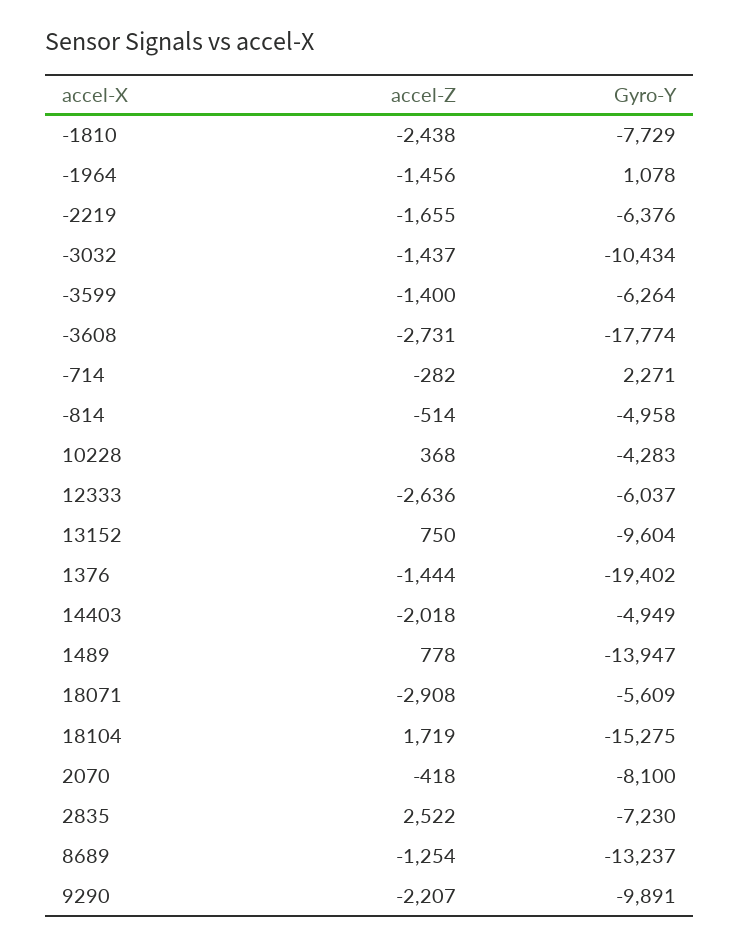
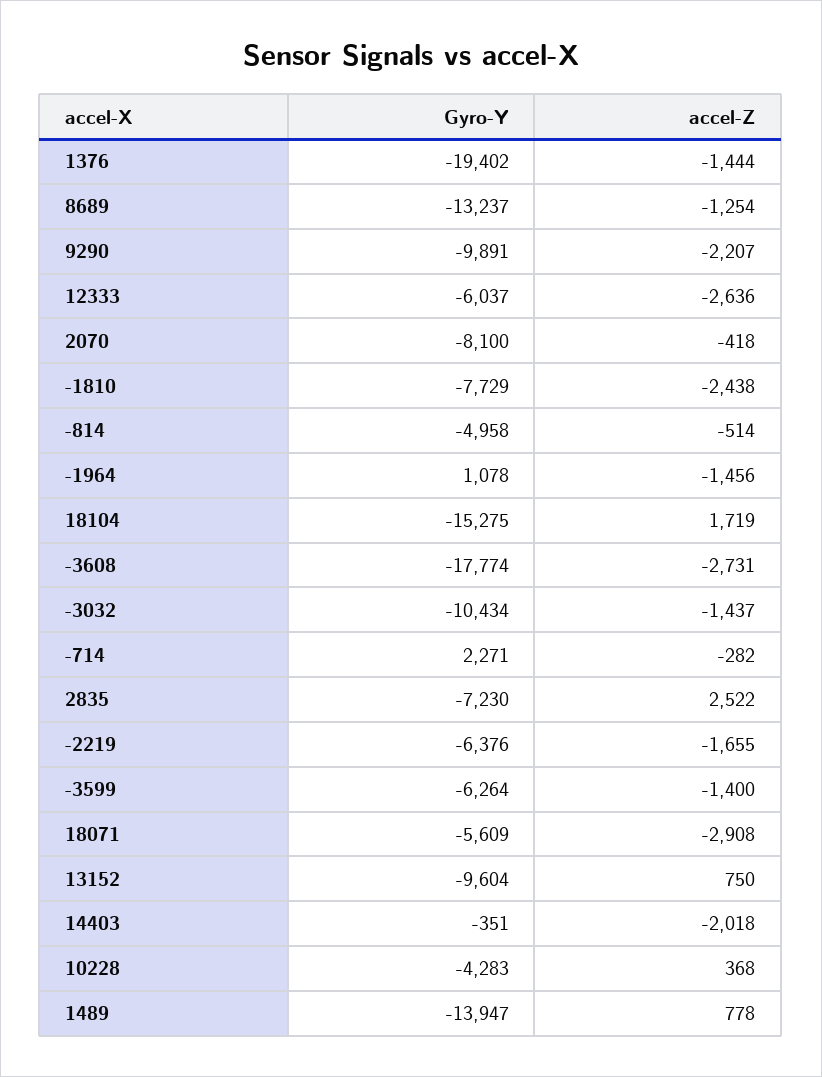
  {
    "accel-Z": {
      "-1810": -2438,
      "-1964": -1456,
      "-2219": -1655,
      "-3032": -1437,
      "-3599": -1400,
      "-3608": -2731,
      "-714": -282,
      "-814": -514,
      "10228": 368,
      "12333": -2636,
      "13152": 750,
      "1376": -1444,
      "14403": -2018,
      "1489": 778,
      "18071": -2908,
      "18104": 1719,
      "2070": -418,
      "2835": 2522,
      "8689": -1254,
      "9290": -2207
    },
    "Gyro-Y": {
      "-1810": -7729,
      "-1964": 1078,
      "-2219": -6376,
      "-3032": -10434,
      "-3599": -6264,
      "-3608": -17774,
      "-714": 2271,
      "-814": -4958,
      "10228": -4283,
      "12333": -6037,
      "13152": -9604,
      "1376": -19402,
-     "14403": -4949,
+     "14403": -351,
      "1489": -13947,
      "18071": -5609,
      "18104": -15275,
      "2070": -8100,
      "2835": -7230,
      "8689": -13237,
      "9290": -9891
    }
  }

